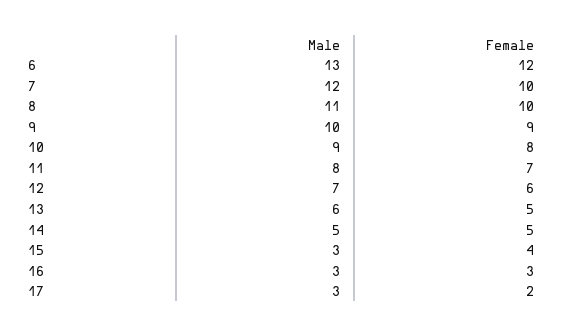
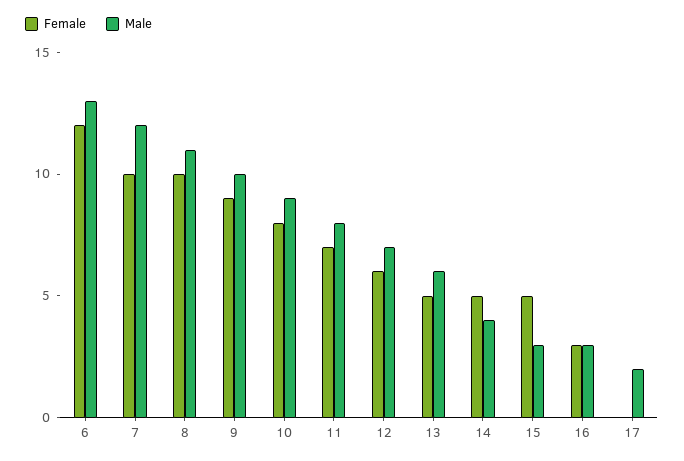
  {
    "Male": {
      "6": 13,
      "7": 12,
      "8": 11,
      "9": 10,
      "10": 9,
      "11": 8,
      "12": 7,
      "13": 6,
-     "14": 5,
+     "14": 4,
      "15": 3,
      "16": 3,
-     "17": 3
+     "17": 2
    },
    "Female": {
      "6": 12,
      "7": 10,
      "8": 10,
      "9": 9,
      "10": 8,
      "11": 7,
      "12": 6,
      "13": 5,
      "14": 5,
-     "15": 4,
+     "15": 5,
      "16": 3,
-     "17": 2
+     "17": 0
    }
  }

